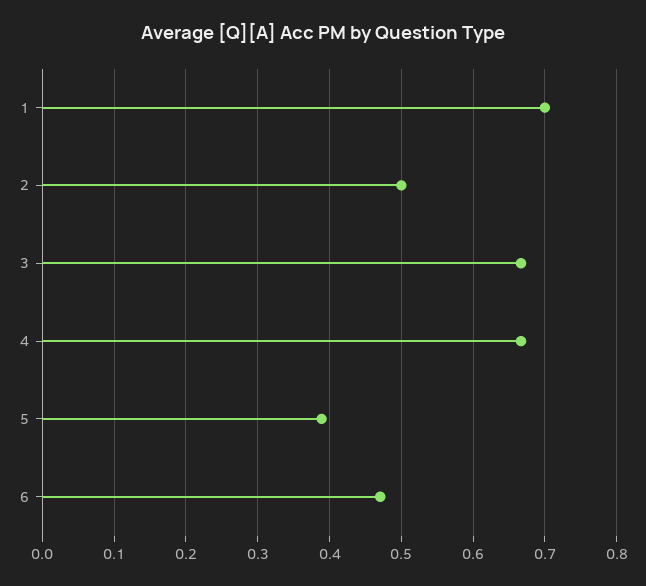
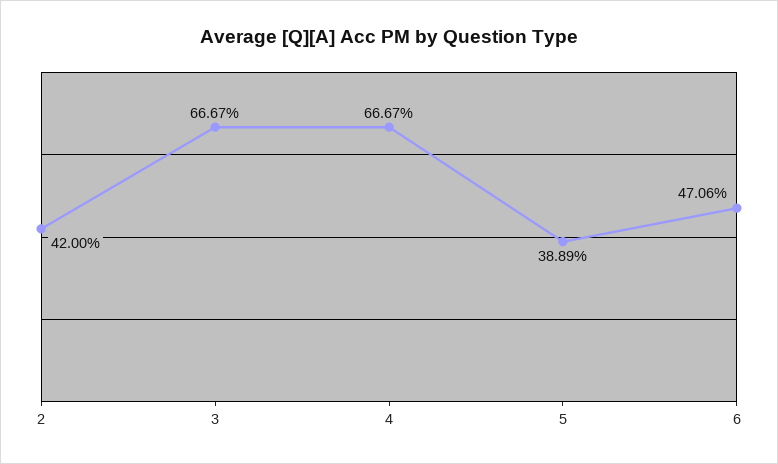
  {
-   "1": 0.7,
-   "2": 0.5,
+   "2": 0.42,
    "3": 0.6667,
    "4": 0.6667,
    "5": 0.3889,
    "6": 0.4706
  }

